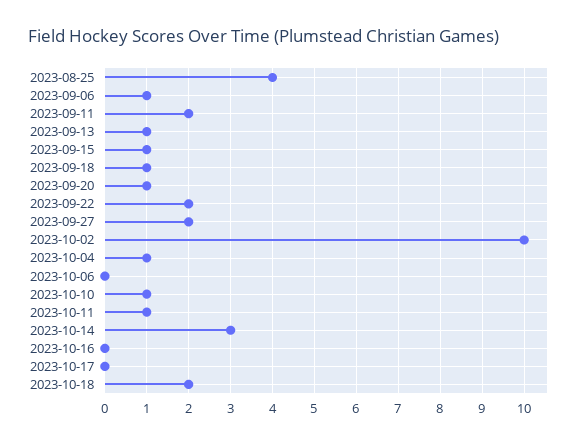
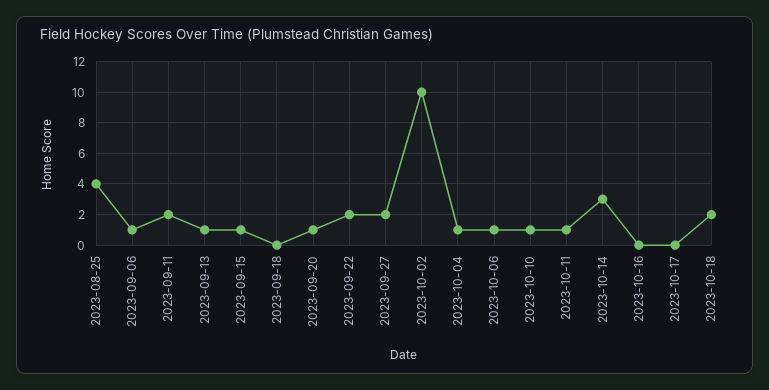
  {
    "2023-08-25": 4,
    "2023-09-06": 1,
    "2023-09-11": 2,
    "2023-09-13": 1,
    "2023-09-15": 1,
-   "2023-09-18": 1,
+   "2023-09-18": 0,
    "2023-09-20": 1,
    "2023-09-22": 2,
    "2023-09-27": 2,
    "2023-10-02": 10,
    "2023-10-04": 1,
-   "2023-10-06": 0,
+   "2023-10-06": 1,
    "2023-10-10": 1,
    "2023-10-11": 1,
    "2023-10-14": 3,
    "2023-10-16": 0,
    "2023-10-17": 0,
    "2023-10-18": 2
  }

